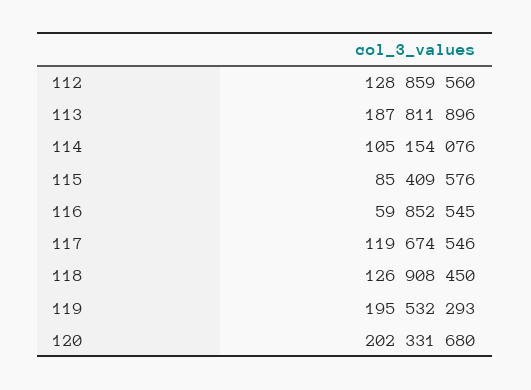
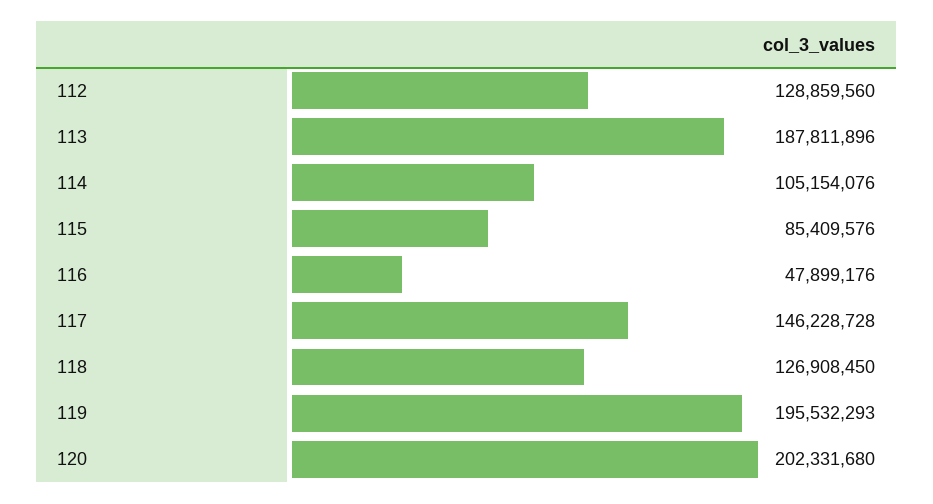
  {
    "112": 128859560,
    "113": 187811896,
    "114": 105154076,
    "115": 85409576,
-   "116": 59852545,
+   "116": 47899176,
-   "117": 119674546,
+   "117": 146228728,
    "118": 126908450,
    "119": 195532293,
    "120": 202331680
  }

